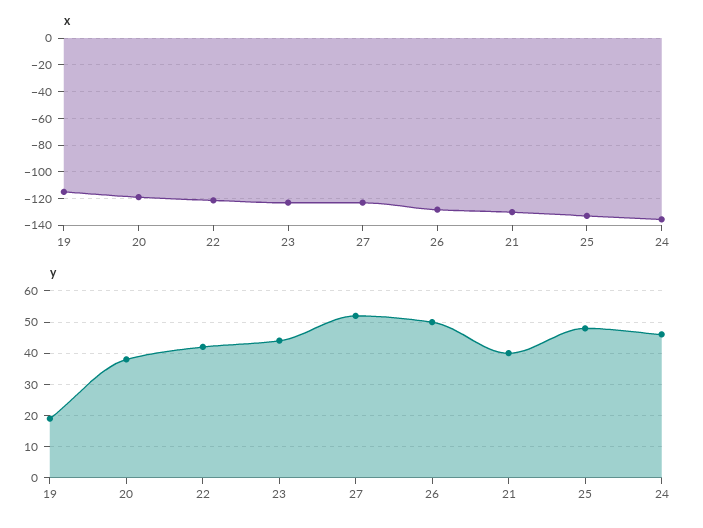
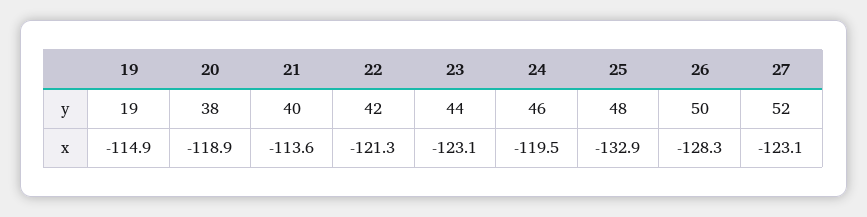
  {
    "x": {
      "19": -114.9,
      "20": -118.9,
      "22": -121.3,
      "23": -123.1,
      "27": -123.1,
      "26": -128.3,
-     "21": -130,
+     "21": -113.6,
      "25": -132.9,
-     "24": -135
+     "24": -119.5
    },
    "y": {
      "19": 19,
      "20": 38,
      "22": 42,
      "23": 44,
      "27": 52,
      "26": 50,
      "21": 40,
      "25": 48,
      "24": 46
    }
  }

